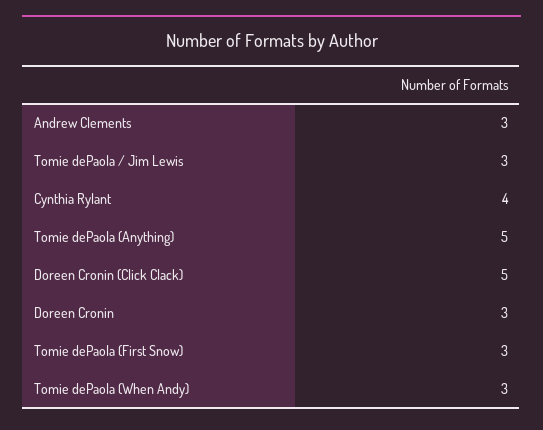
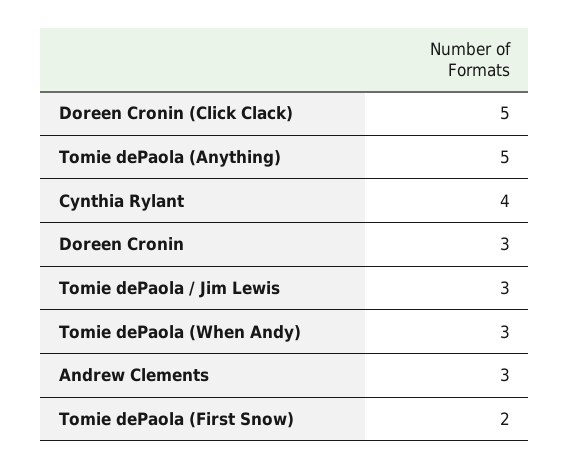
  {
    "Andrew Clements": 3,
    "Tomie dePaola / Jim Lewis": 3,
    "Cynthia Rylant": 4,
    "Tomie dePaola (Anything)": 5,
    "Doreen Cronin (Click Clack)": 5,
    "Doreen Cronin": 3,
-   "Tomie dePaola (First Snow)": 3,
+   "Tomie dePaola (First Snow)": 2,
    "Tomie dePaola (When Andy)": 3
  }

